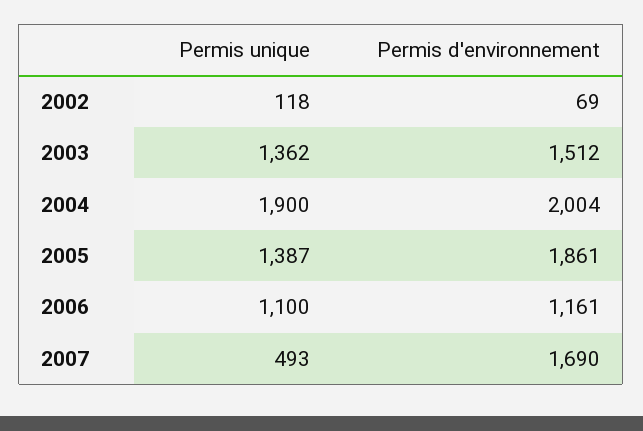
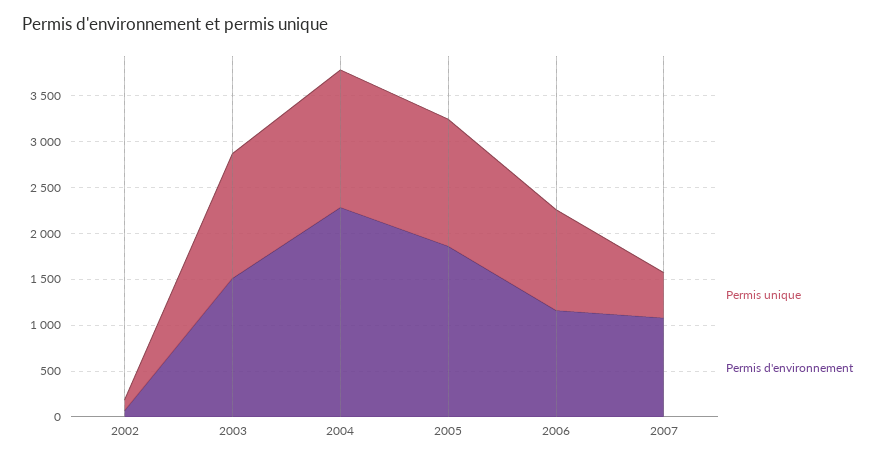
  {
    "Permis unique": {
      "2002": 118,
      "2003": 1362,
-     "2004": 1900,
+     "2004": 1500,
      "2005": 1387,
      "2006": 1100,
      "2007": 493
    },
    "Permis d'environnement": {
      "2002": 69,
      "2003": 1512,
-     "2004": 2004,
+     "2004": 2300,
      "2005": 1861,
      "2006": 1161,
-     "2007": 1690
+     "2007": 1100
    }
  }

